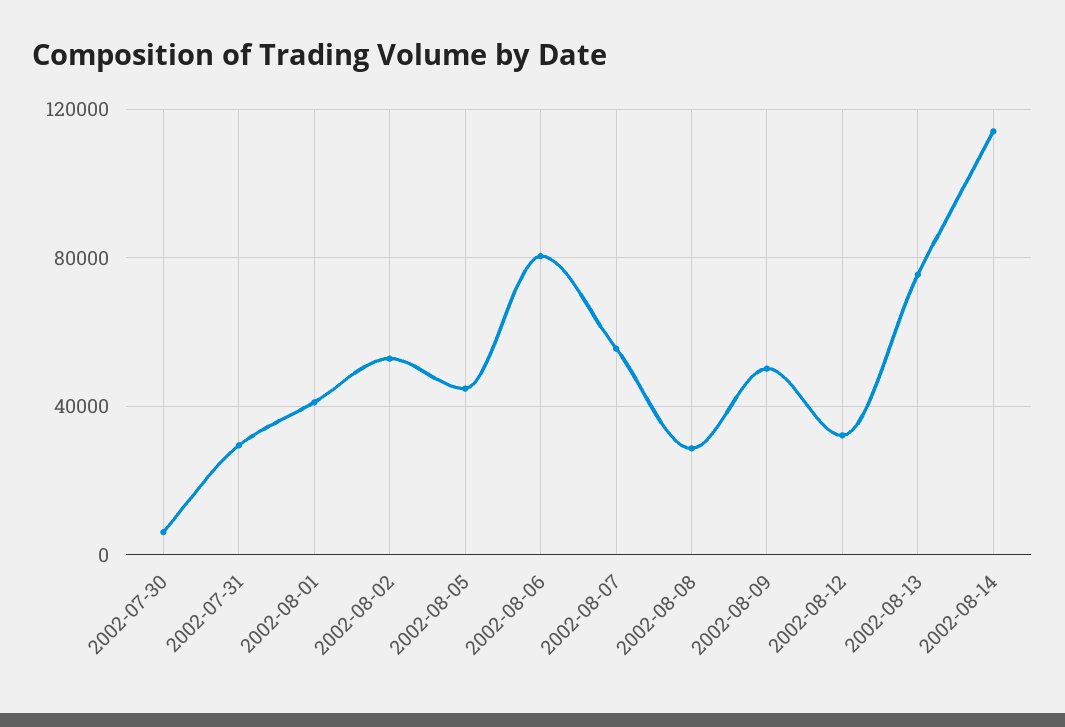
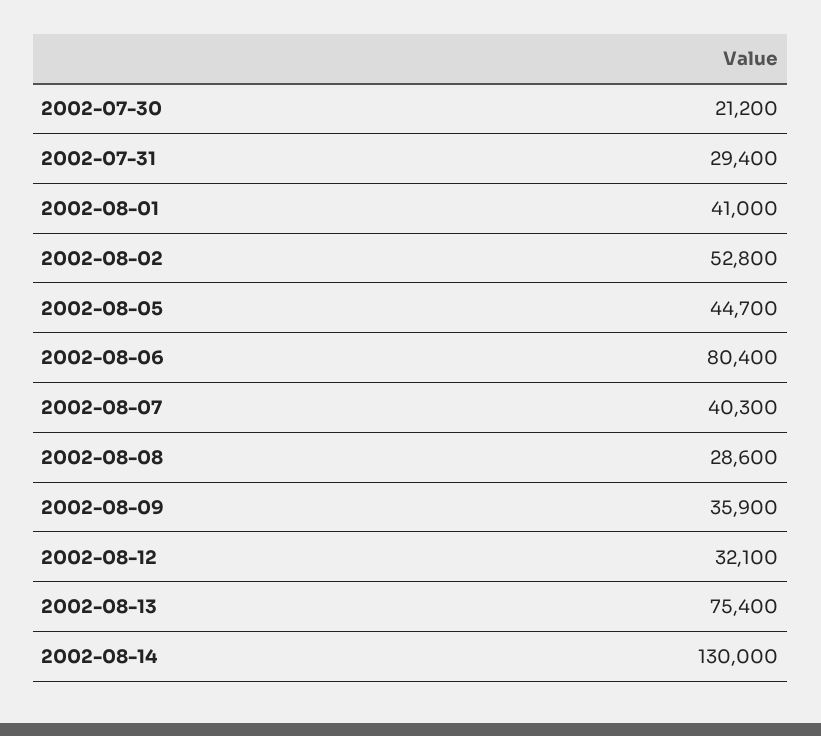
  {
-   "2002-07-30": 5000,
+   "2002-07-30": 21200,
    "2002-07-31": 29400,
    "2002-08-01": 41000,
    "2002-08-02": 52800,
    "2002-08-05": 44700,
    "2002-08-06": 80400,
-   "2002-08-07": 55000,
+   "2002-08-07": 40300,
    "2002-08-08": 28600,
-   "2002-08-09": 50000,
+   "2002-08-09": 35900,
    "2002-08-12": 32100,
    "2002-08-13": 75400,
-   "2002-08-14": 115000
+   "2002-08-14": 130000
  }

